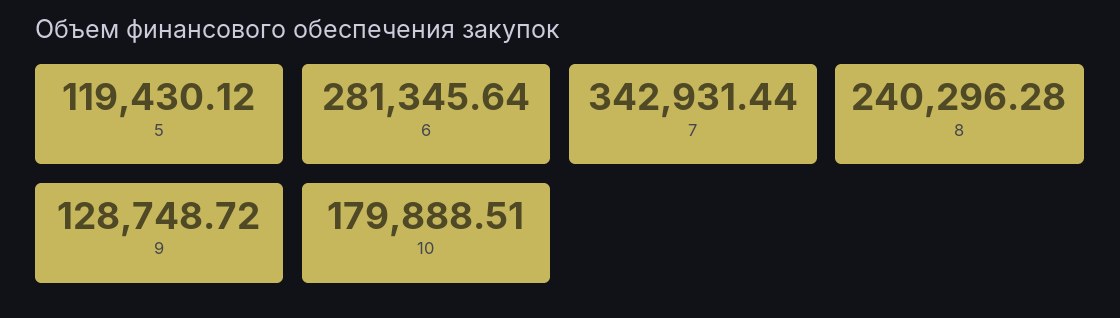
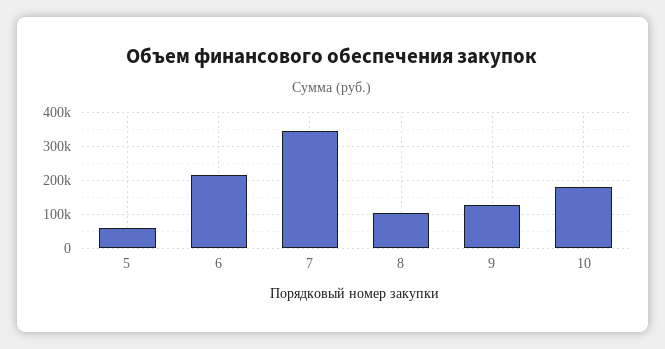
  {
-   "5": 119430.12,
+   "5": 60000,
-   "6": 281345.64,
+   "6": 220000,
    "7": 342931.44,
-   "8": 240296.28,
+   "8": 100000,
    "9": 128748.72,
    "10": 179888.51
  }

